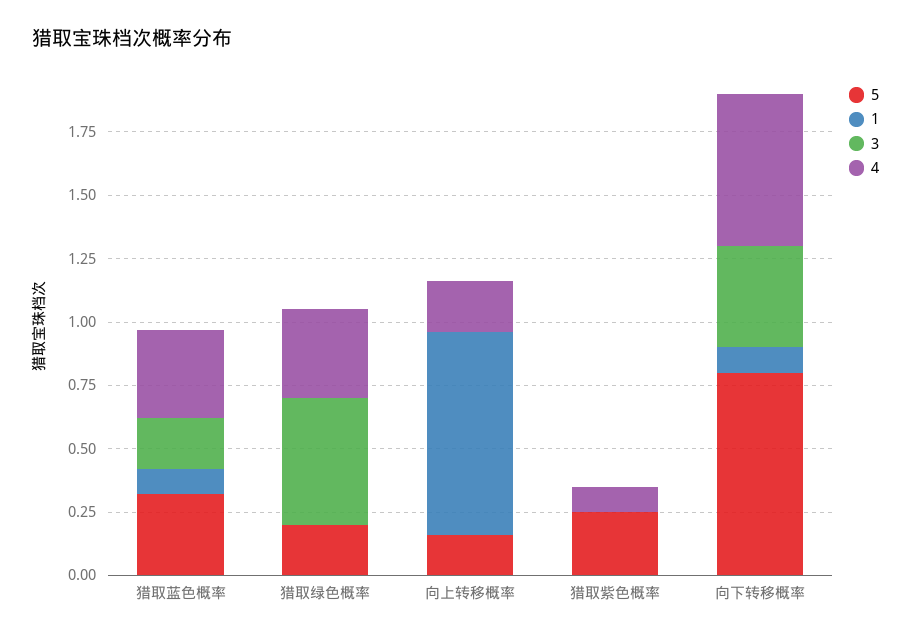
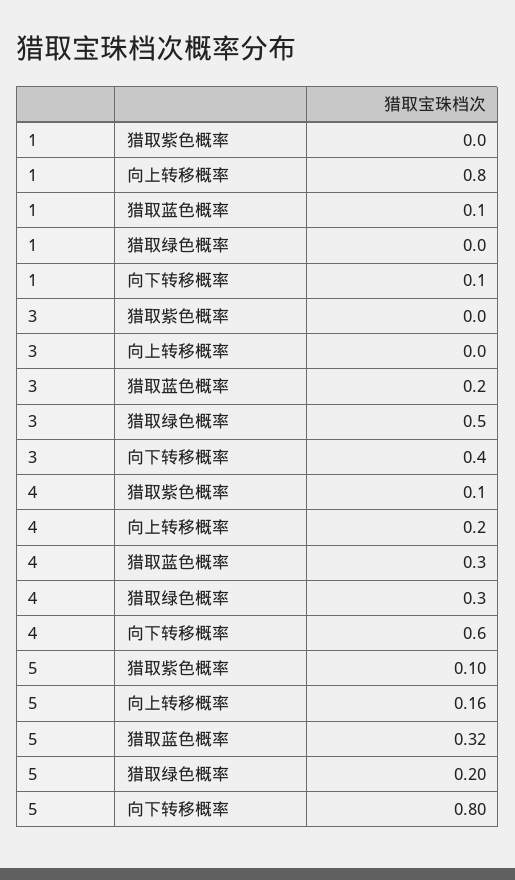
  {
    "5": {
      "猎取蓝色概率": 0.32,
      "猎取绿色概率": 0.2,
      "向上转移概率": 0.16,
-     "猎取紫色概率": 0.25,
+     "猎取紫色概率": 0.1,
      "向下转移概率": 0.8
    },
    "1": {
      "猎取蓝色概率": 0.1,
      "猎取绿色概率": 0,
      "向上转移概率": 0.8,
      "猎取紫色概率": 0,
      "向下转移概率": 0.1
    },
    "3": {
      "猎取蓝色概率": 0.2,
      "猎取绿色概率": 0.5,
      "向上转移概率": 0,
      "猎取紫色概率": 0,
      "向下转移概率": 0.4
    },
    "4": {
-     "猎取蓝色概率": 0.35,
+     "猎取蓝色概率": 0.3,
-     "猎取绿色概率": 0.35,
+     "猎取绿色概率": 0.3,
      "向上转移概率": 0.2,
      "猎取紫色概率": 0.1,
      "向下转移概率": 0.6
    }
  }

